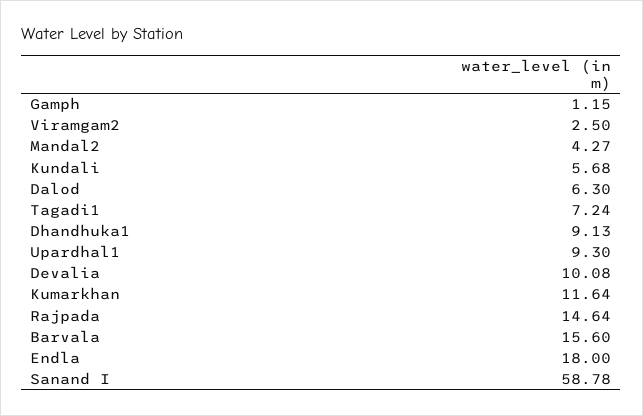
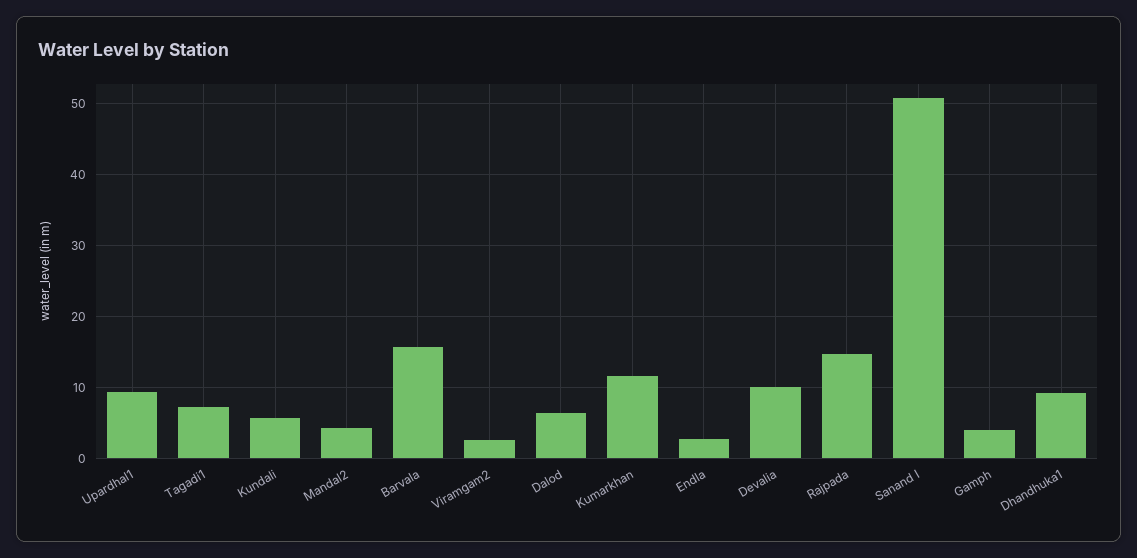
  {
-   "Gamph": 1.15,
+   "Gamph": 4,
    "Viramgam2": 2.5,
    "Mandal2": 4.27,
    "Kundali": 5.68,
    "Dalod": 6.3,
    "Tagadi1": 7.24,
    "Dhandhuka1": 9.13,
    "Upardhal1": 9.3,
    "Devalia": 10.08,
    "Kumarkhan": 11.64,
    "Rajpada": 14.64,
    "Barvala": 15.6,
-   "Endla": 18,
+   "Endla": 3,
-   "Sanand I": 58.78
+   "Sanand I": 51
  }

